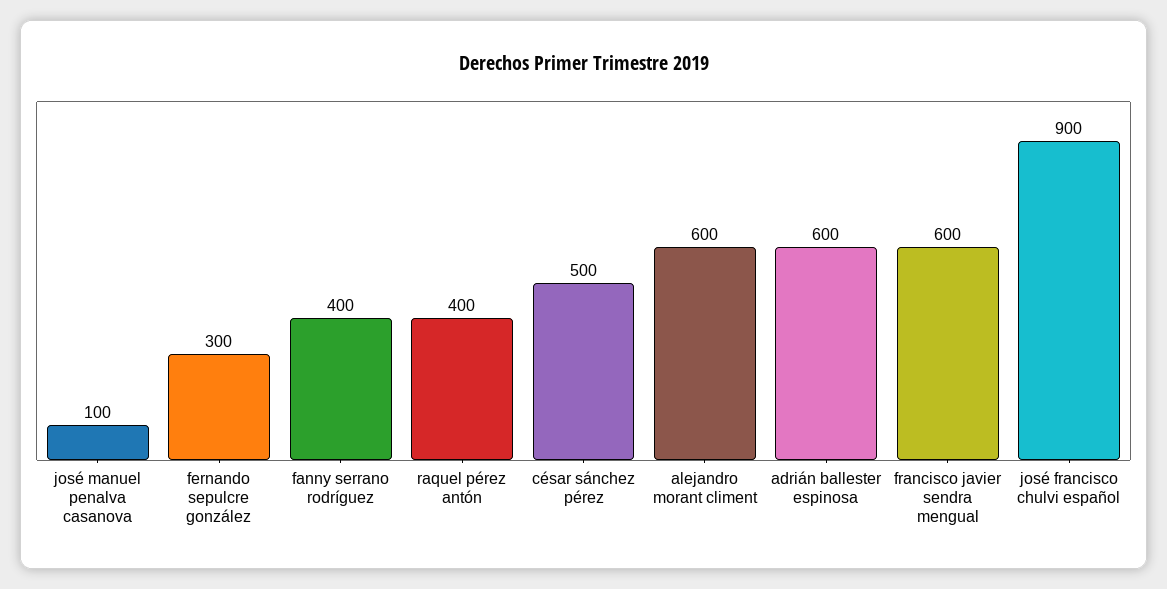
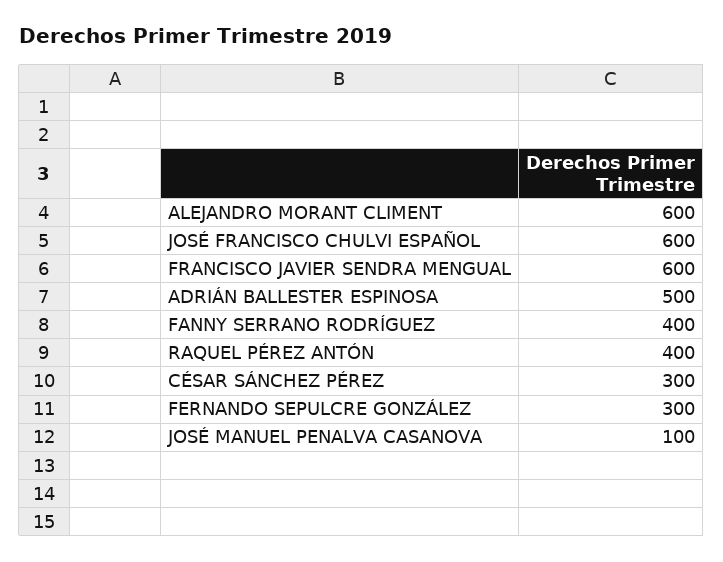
  {
    "josé manuel penalva casanova": 100,
    "fernando sepulcre gonzález": 300,
    "fanny serrano rodríguez": 400,
    "raquel pérez antón": 400,
-   "césar sánchez pérez": 500,
+   "césar sánchez pérez": 300,
    "alejandro morant climent": 600,
-   "adrián ballester espinosa": 600,
+   "adrián ballester espinosa": 500,
    "francisco javier sendra mengual": 600,
-   "josé francisco chulvi español": 900
+   "josé francisco chulvi español": 600
  }

